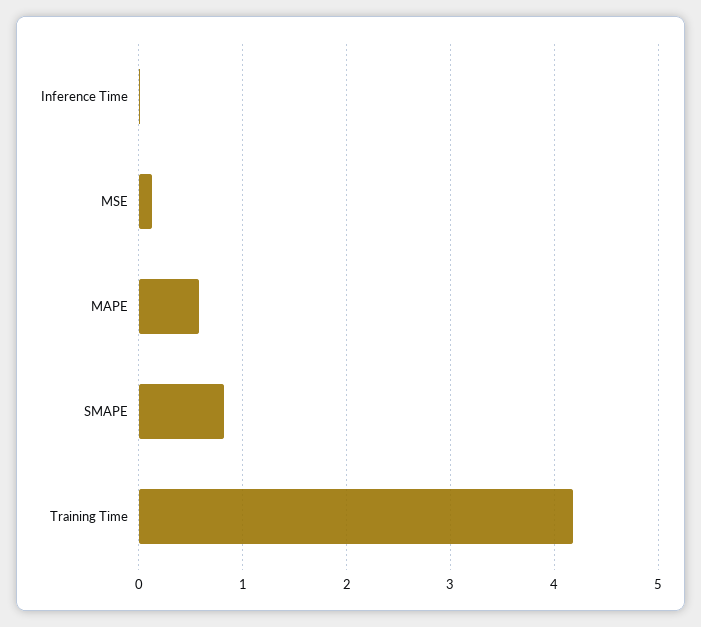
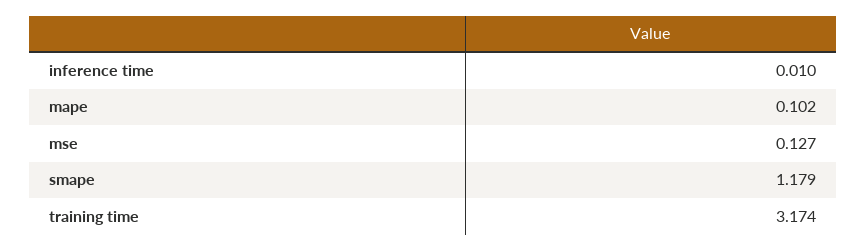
  {
    "Inference Time": 0.01,
    "MSE": 0.127,
-   "MAPE": 0.6,
+   "MAPE": 0.102,
-   "SMAPE": 0.8,
+   "SMAPE": 1.179,
-   "Training Time": 4.2
+   "Training Time": 3.174
  }

